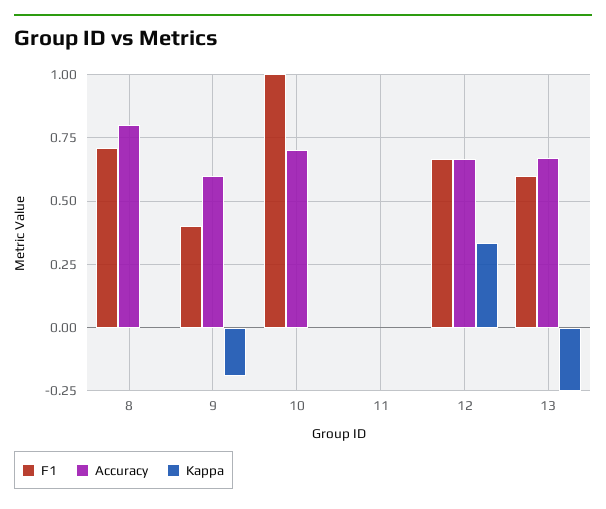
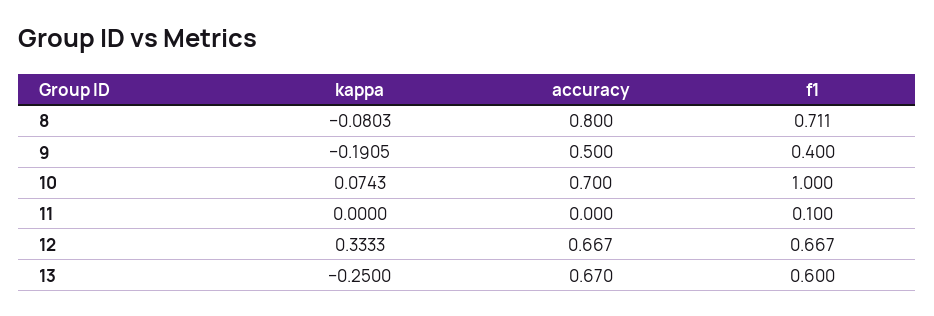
  {
    "F1": {
      "8": 0.711,
      "9": 0.4,
      "10": 1,
-     "11": 0,
+     "11": 0.1,
      "12": 0.667,
      "13": 0.6
    },
    "Accuracy": {
      "8": 0.8,
-     "9": 0.6,
+     "9": 0.5,
      "10": 0.7,
      "11": 0,
      "12": 0.667,
      "13": 0.67
    },
    "Kappa": {
-     "8": 0,
+     "8": -0.0803,
      "9": -0.1905,
-     "10": 0,
+     "10": 0.0743,
      "11": 0,
      "12": 0.3333,
      "13": -0.25
    }
  }

